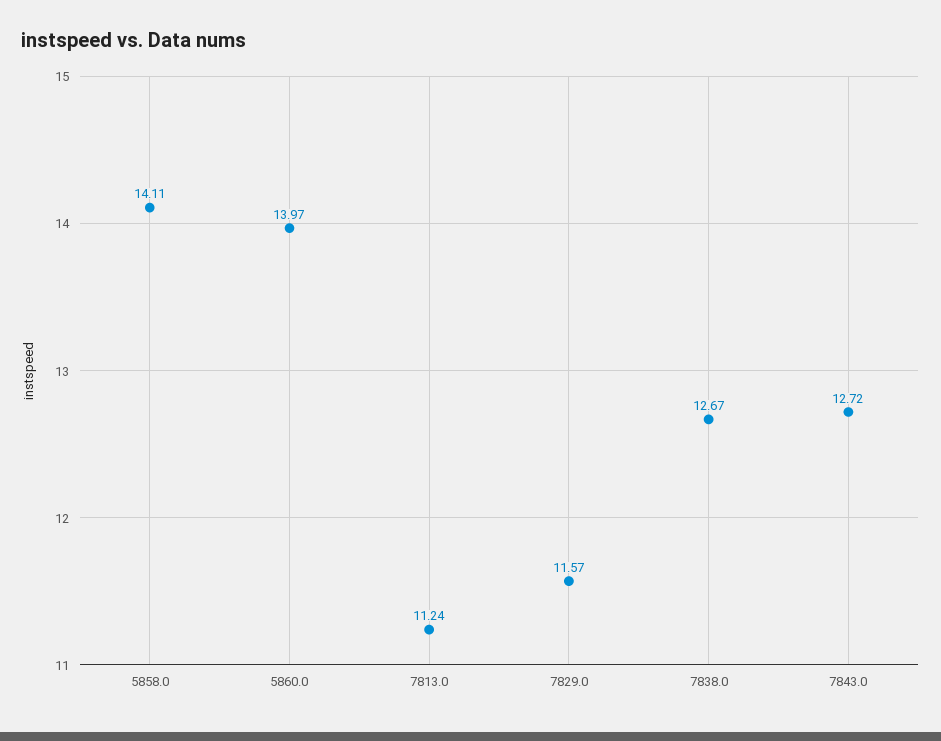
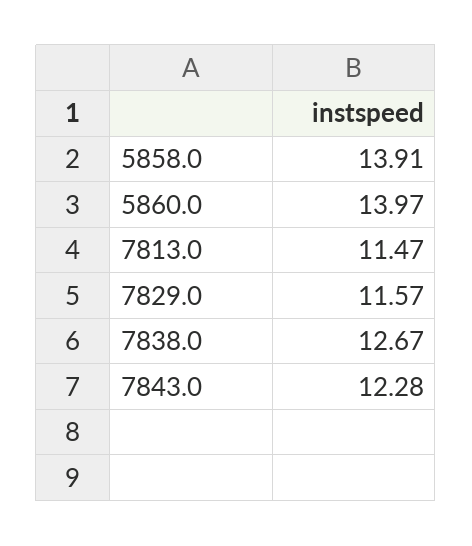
  {
-   "5858.0": 14.11,
+   "5858.0": 13.91,
    "5860.0": 13.97,
-   "7813.0": 11.24,
+   "7813.0": 11.47,
    "7829.0": 11.57,
    "7838.0": 12.67,
-   "7843.0": 12.72
+   "7843.0": 12.28
  }

